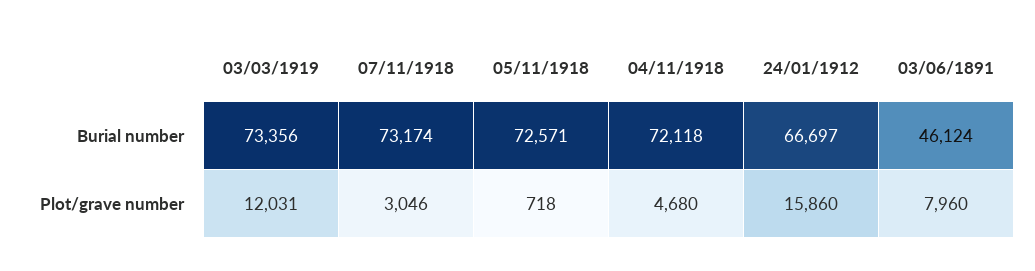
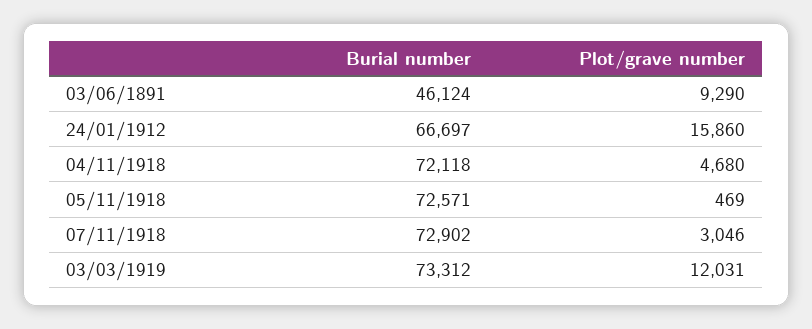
  {
    "03/03/1919": {
-     "Burial number": 73356,
+     "Burial number": 73312,
      "Plot/grave number": 12031
    },
    "07/11/1918": {
-     "Burial number": 73174,
+     "Burial number": 72902,
      "Plot/grave number": 3046
    },
    "05/11/1918": {
      "Burial number": 72571,
-     "Plot/grave number": 718
+     "Plot/grave number": 469
    },
    "04/11/1918": {
      "Burial number": 72118,
      "Plot/grave number": 4680
    },
    "24/01/1912": {
      "Burial number": 66697,
      "Plot/grave number": 15860
    },
    "03/06/1891": {
      "Burial number": 46124,
-     "Plot/grave number": 7960
+     "Plot/grave number": 9290
    }
  }

